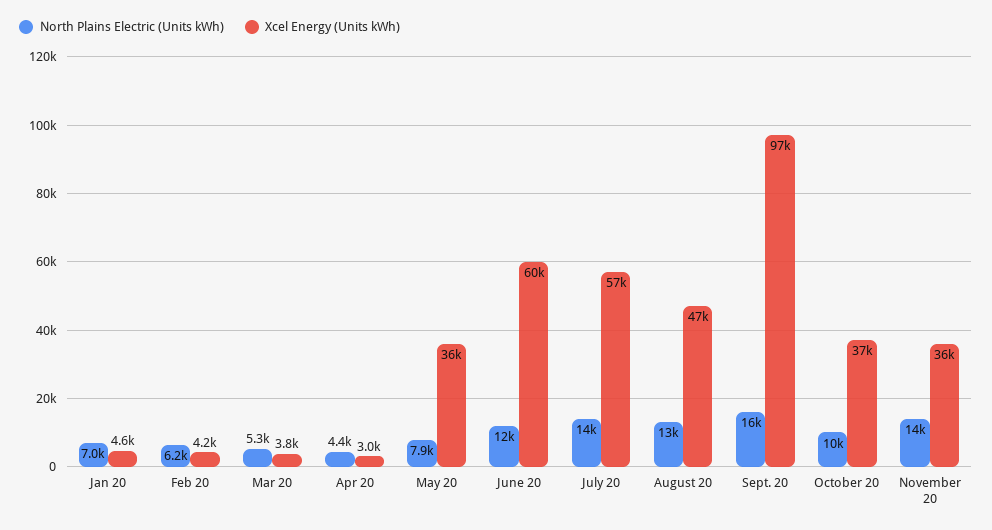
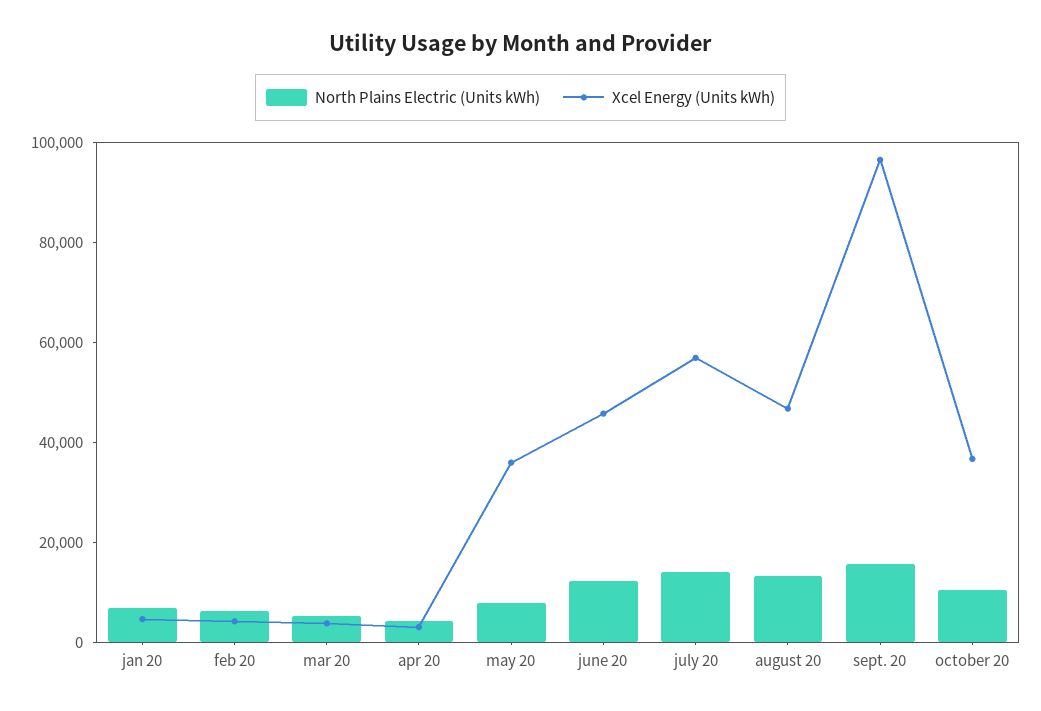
  {
    "North Plains Electric (Units kWh)": {
      "Jan 20": 7000,
      "Feb 20": 6200,
      "Mar 20": 5300,
      "Apr 20": 4400,
      "May 20": 7900,
      "June 20": 12000,
      "July 20": 14000,
      "August 20": 13000,
      "Sept. 20": 16000,
-     "October 20": 10000,
+     "October 20": 10000
-     "November 20": 14000
    },
    "Xcel Energy (Units kWh)": {
      "Jan 20": 4600,
      "Feb 20": 4200,
      "Mar 20": 3800,
      "Apr 20": 3000,
      "May 20": 36000,
-     "June 20": 60000,
+     "June 20": 45000,
      "July 20": 57000,
      "August 20": 47000,
      "Sept. 20": 97000,
-     "October 20": 37000,
+     "October 20": 37000
-     "November 20": 36000
    }
  }

